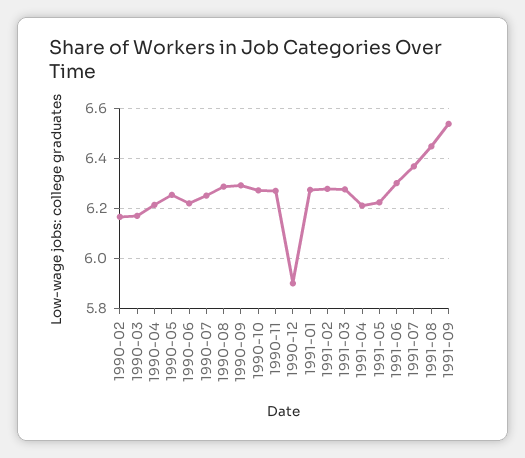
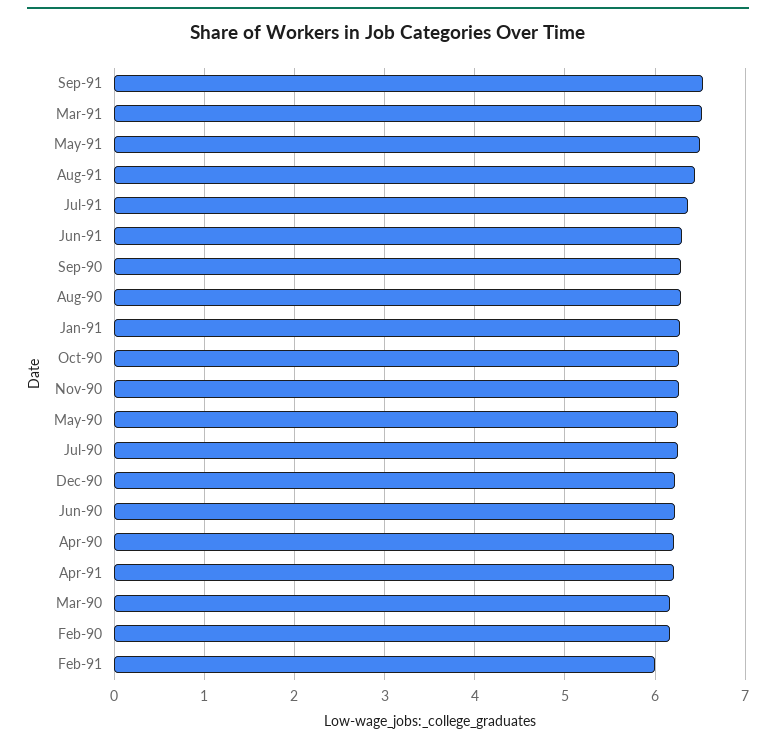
  {
    "1990-02": 6.175,
    "1990-03": 6.175,
    "1990-04": 6.225,
    "1990-05": 6.25,
    "1990-06": 6.225,
    "1990-07": 6.25,
    "1990-08": 6.275,
    "1990-09": 6.3,
    "1990-10": 6.275,
    "1990-11": 6.275,
-   "1990-12": 5.9,
+   "1990-12": 6.2,
    "1991-01": 6.275,
-   "1991-02": 6.275,
+   "1991-02": 6,
-   "1991-03": 6.275,
+   "1991-03": 6.5,
    "1991-04": 6.2,
-   "1991-05": 6.225,
+   "1991-05": 6.5,
    "1991-06": 6.3,
    "1991-07": 6.375,
    "1991-08": 6.45,
    "1991-09": 6.525
  }

